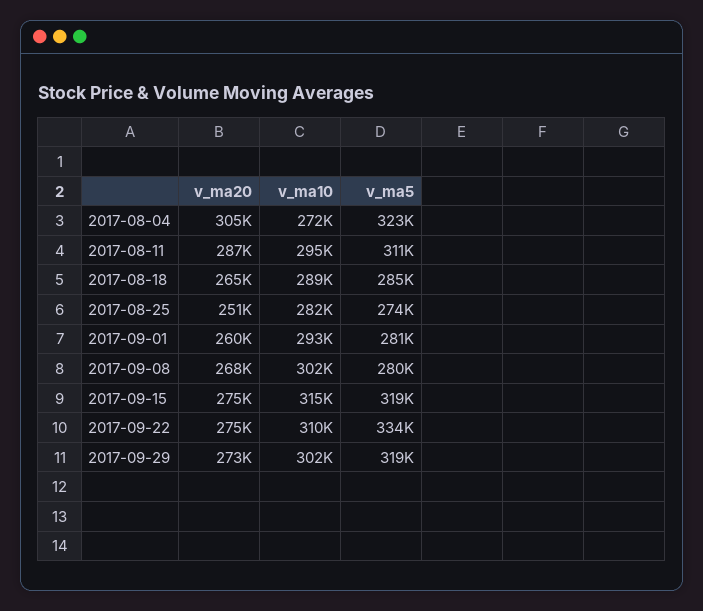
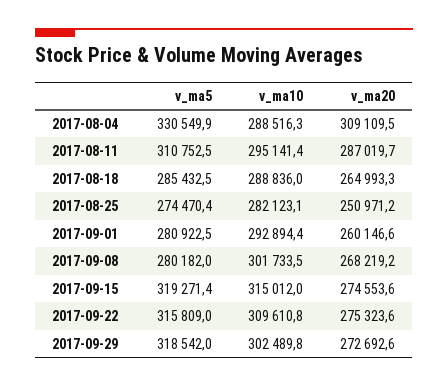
  {
    "v_ma20": {
-     "2017-08-04": 305000,
+     "2017-08-04": 309109.5,
      "2017-08-11": 287019.7,
      "2017-08-18": 264993.3,
      "2017-08-25": 250971.2,
      "2017-09-01": 260146.6,
      "2017-09-08": 268219.2,
      "2017-09-15": 274553.6,
      "2017-09-22": 275323.6,
      "2017-09-29": 272692.6
    },
    "v_ma10": {
-     "2017-08-04": 272000,
+     "2017-08-04": 288516.3,
      "2017-08-11": 295141.4,
      "2017-08-18": 288836,
      "2017-08-25": 282123.1,
      "2017-09-01": 292894.4,
      "2017-09-08": 301733.5,
      "2017-09-15": 315012,
      "2017-09-22": 309610.8,
      "2017-09-29": 302489.8
    },
    "v_ma5": {
-     "2017-08-04": 323000,
+     "2017-08-04": 330549.9,
      "2017-08-11": 310752.5,
      "2017-08-18": 285432.5,
      "2017-08-25": 274470.4,
      "2017-09-01": 280922.5,
      "2017-09-08": 280182,
      "2017-09-15": 319271.4,
-     "2017-09-22": 334000,
+     "2017-09-22": 315809,
      "2017-09-29": 318542
    }
  }

